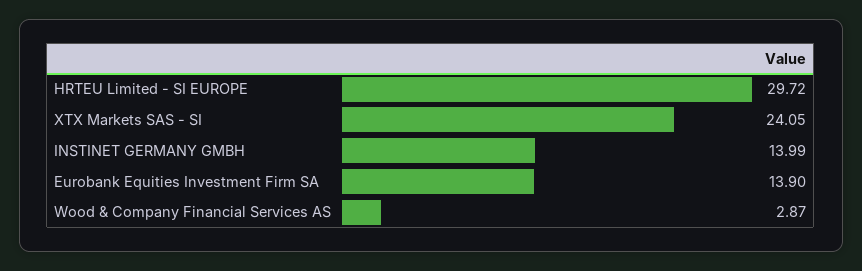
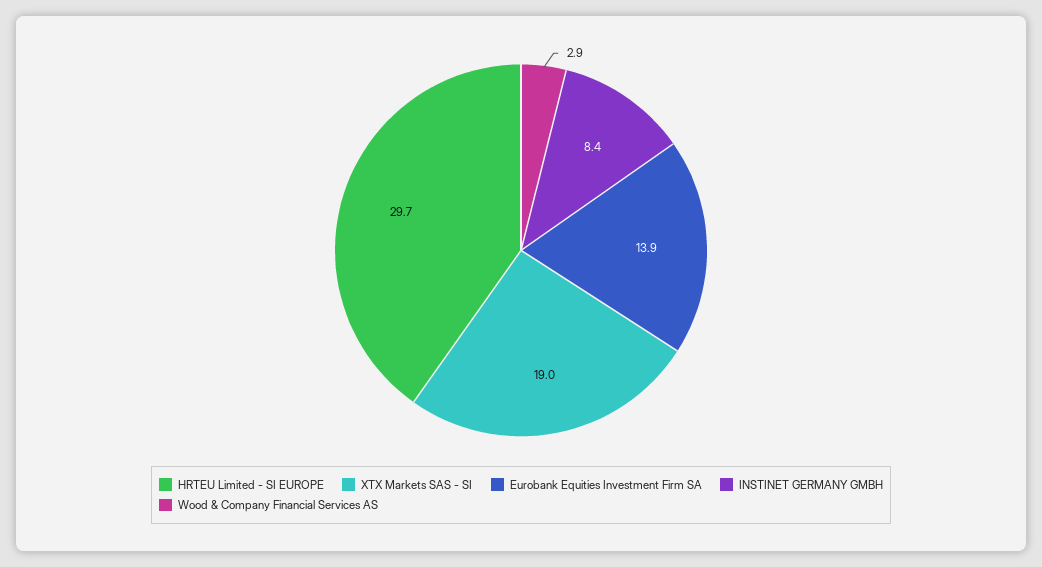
  {
    "HRTEU Limited - SI EUROPE": 29.72,
-   "XTX Markets SAS - SI": 24.05,
+   "XTX Markets SAS - SI": 19,
-   "INSTINET GERMANY GMBH": 13.99,
+   "INSTINET GERMANY GMBH": 8.4,
    "Eurobank Equities Investment Firm SA": 13.9,
    "Wood & Company Financial Services AS": 2.87
  }

